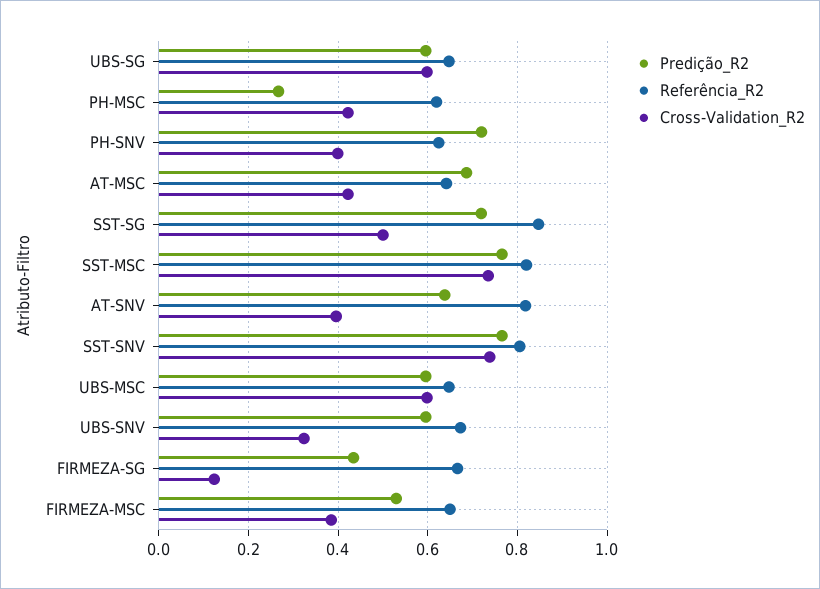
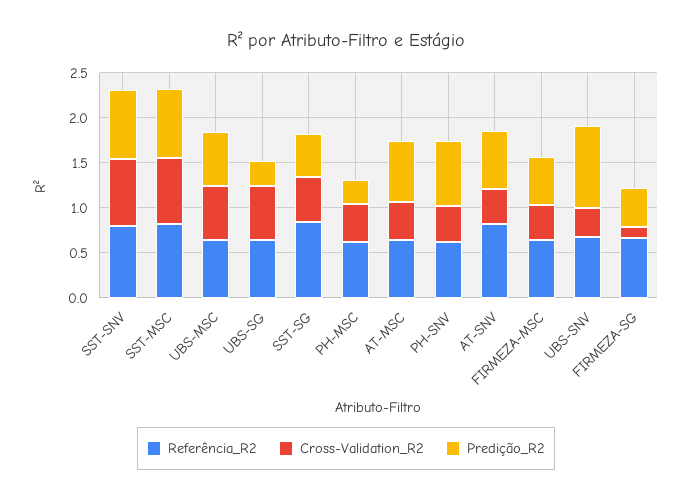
  {
    "Predição_R2": {
-     "UBS-SG": 0.6,
+     "UBS-SG": 0.3,
      "PH-MSC": 0.26,
      "PH-SNV": 0.72,
      "AT-MSC": 0.68,
-     "SST-SG": 0.72,
+     "SST-SG": 0.5,
      "SST-MSC": 0.76,
      "AT-SNV": 0.64,
      "SST-SNV": 0.76,
      "UBS-MSC": 0.6,
-     "UBS-SNV": 0.6,
+     "UBS-SNV": 0.9,
      "FIRMEZA-SG": 0.44,
      "FIRMEZA-MSC": 0.52
    },
    "Referência_R2": {
      "UBS-SG": 0.64,
      "PH-MSC": 0.62,
      "PH-SNV": 0.62,
      "AT-MSC": 0.64,
      "SST-SG": 0.84,
      "SST-MSC": 0.82,
      "AT-SNV": 0.82,
      "SST-SNV": 0.8,
      "UBS-MSC": 0.64,
      "UBS-SNV": 0.68,
      "FIRMEZA-SG": 0.66,
      "FIRMEZA-MSC": 0.64
    },
    "Cross-Validation_R2": {
      "UBS-SG": 0.6,
      "PH-MSC": 0.42,
      "PH-SNV": 0.4,
      "AT-MSC": 0.42,
      "SST-SG": 0.5,
      "SST-MSC": 0.74,
      "AT-SNV": 0.4,
      "SST-SNV": 0.74,
      "UBS-MSC": 0.6,
      "UBS-SNV": 0.32,
      "FIRMEZA-SG": 0.12,
      "FIRMEZA-MSC": 0.38
    }
  }

